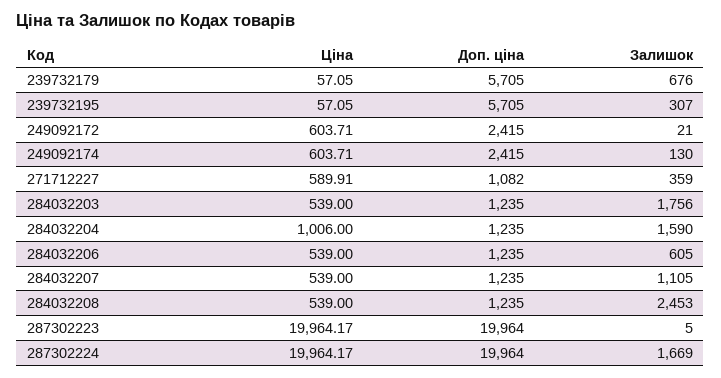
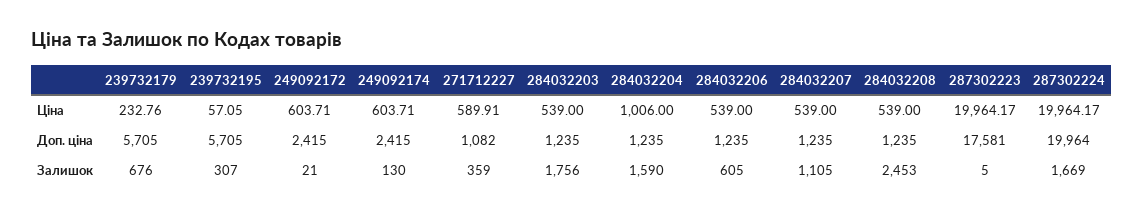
  {
    "Ціна": {
-     "239732179": 57.05,
+     "239732179": 232.76,
      "239732195": 57.05,
      "249092172": 603.71,
      "249092174": 603.71,
      "271712227": 589.91,
      "284032203": 539,
      "284032204": 1006,
      "284032206": 539,
      "284032207": 539,
      "284032208": 539,
      "287302223": 19964.17,
      "287302224": 19964.17
    },
    "Доп. ціна": {
      "239732179": 5705,
      "239732195": 5705,
      "249092172": 2415,
      "249092174": 2415,
      "271712227": 1082,
      "284032203": 1235,
      "284032204": 1235,
      "284032206": 1235,
      "284032207": 1235,
      "284032208": 1235,
-     "287302223": 19964,
+     "287302223": 17581,
      "287302224": 19964
    },
    "Залишок": {
      "239732179": 676,
      "239732195": 307,
      "249092172": 21,
      "249092174": 130,
      "271712227": 359,
      "284032203": 1756,
      "284032204": 1590,
      "284032206": 605,
      "284032207": 1105,
      "284032208": 2453,
      "287302223": 5,
      "287302224": 1669
    }
  }

